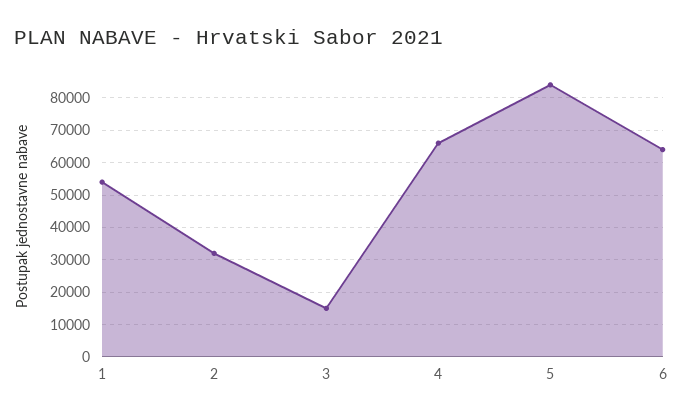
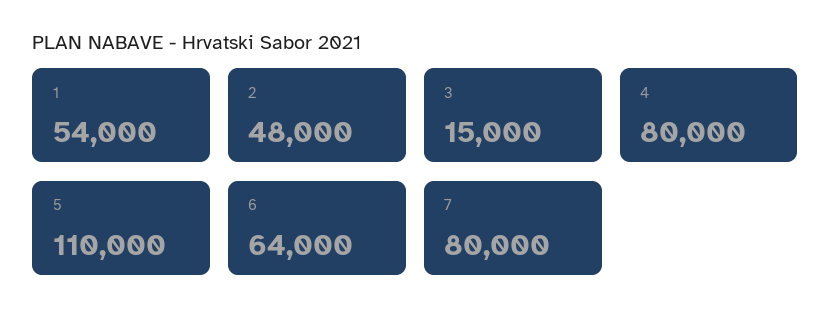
  {
    "1": 54000,
-   "2": 32000,
+   "2": 48000,
    "3": 15000,
-   "4": 66000,
+   "4": 80000,
-   "5": 84000,
+   "5": 110000,
-   "6": 64000
+   "6": 64000,
+   "7": 80000
  }

